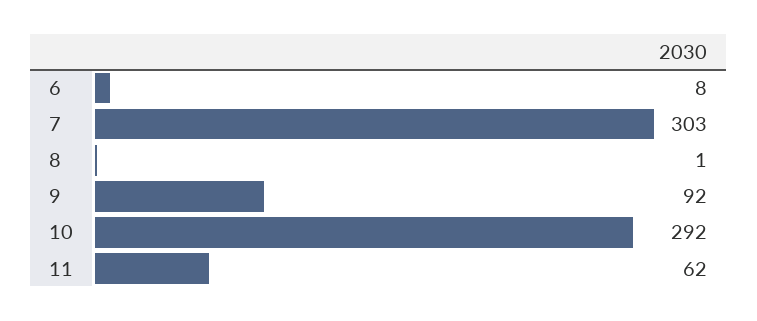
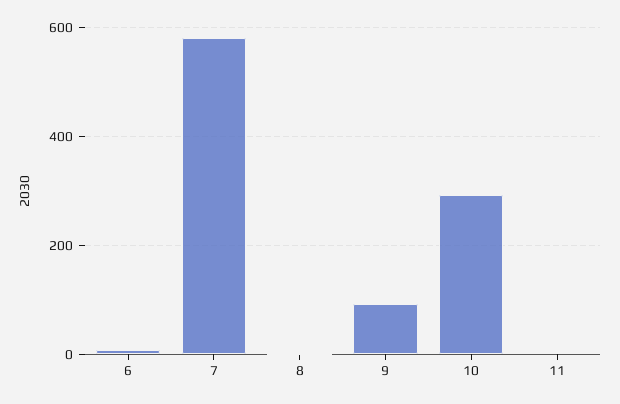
  {
    "6": 8,
-   "7": 303,
+   "7": 580,
    "8": 1,
    "9": 92,
    "10": 292,
-   "11": 62
+   "11": 0
  }

